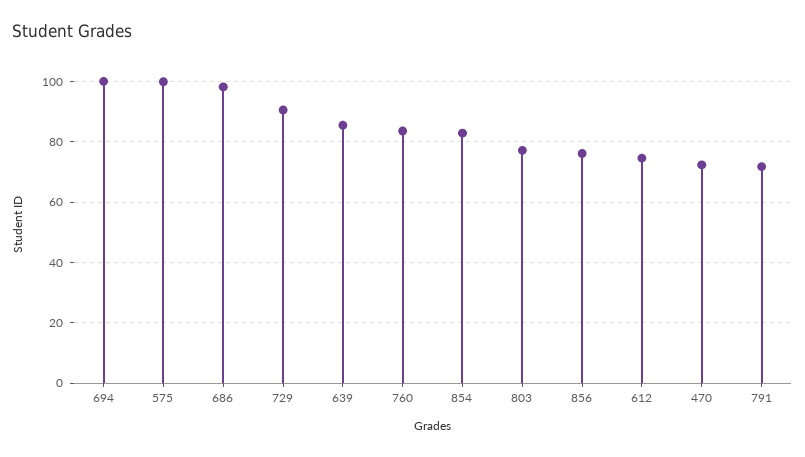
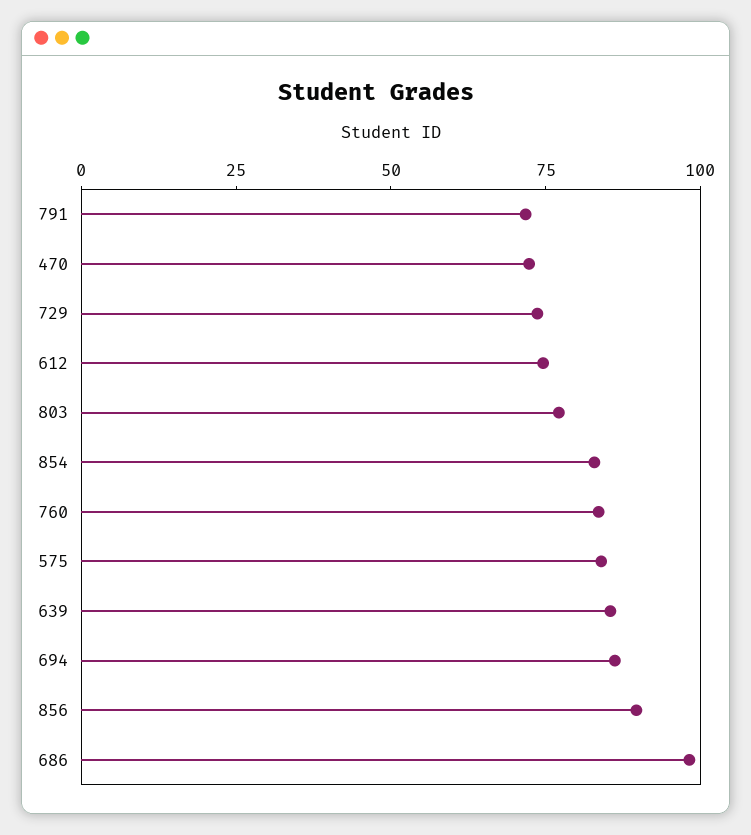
  {
-   "694": 100,
+   "694": 85,
-   "575": 100,
+   "575": 85,
    "686": 98,
-   "729": 90,
+   "729": 75,
    "639": 86,
    "760": 84,
    "854": 82,
    "803": 78,
-   "856": 76,
+   "856": 90,
    "612": 74,
    "470": 72,
    "791": 72
  }

